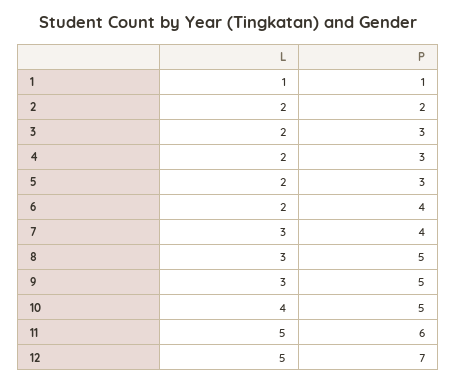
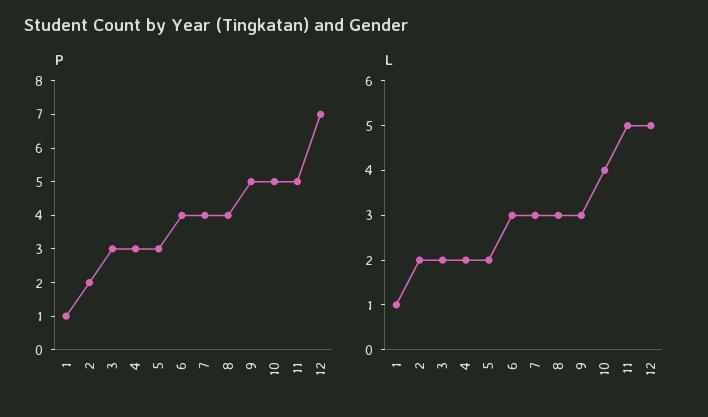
  {
    "L": {
      "1": 1,
      "2": 2,
      "3": 2,
      "4": 2,
      "5": 2,
-     "6": 2,
+     "6": 3,
      "7": 3,
      "8": 3,
      "9": 3,
      "10": 4,
      "11": 5,
      "12": 5
    },
    "P": {
      "1": 1,
      "2": 2,
      "3": 3,
      "4": 3,
      "5": 3,
      "6": 4,
      "7": 4,
-     "8": 5,
+     "8": 4,
      "9": 5,
      "10": 5,
-     "11": 6,
+     "11": 5,
      "12": 7
    }
  }

